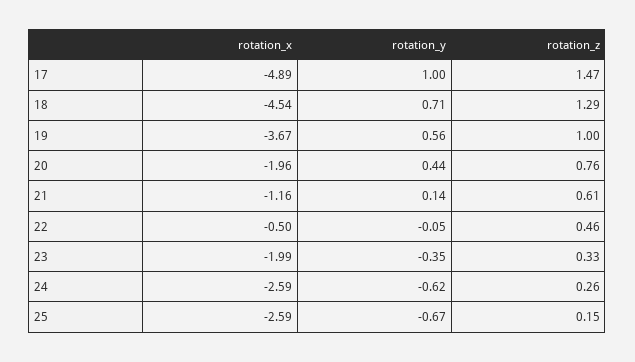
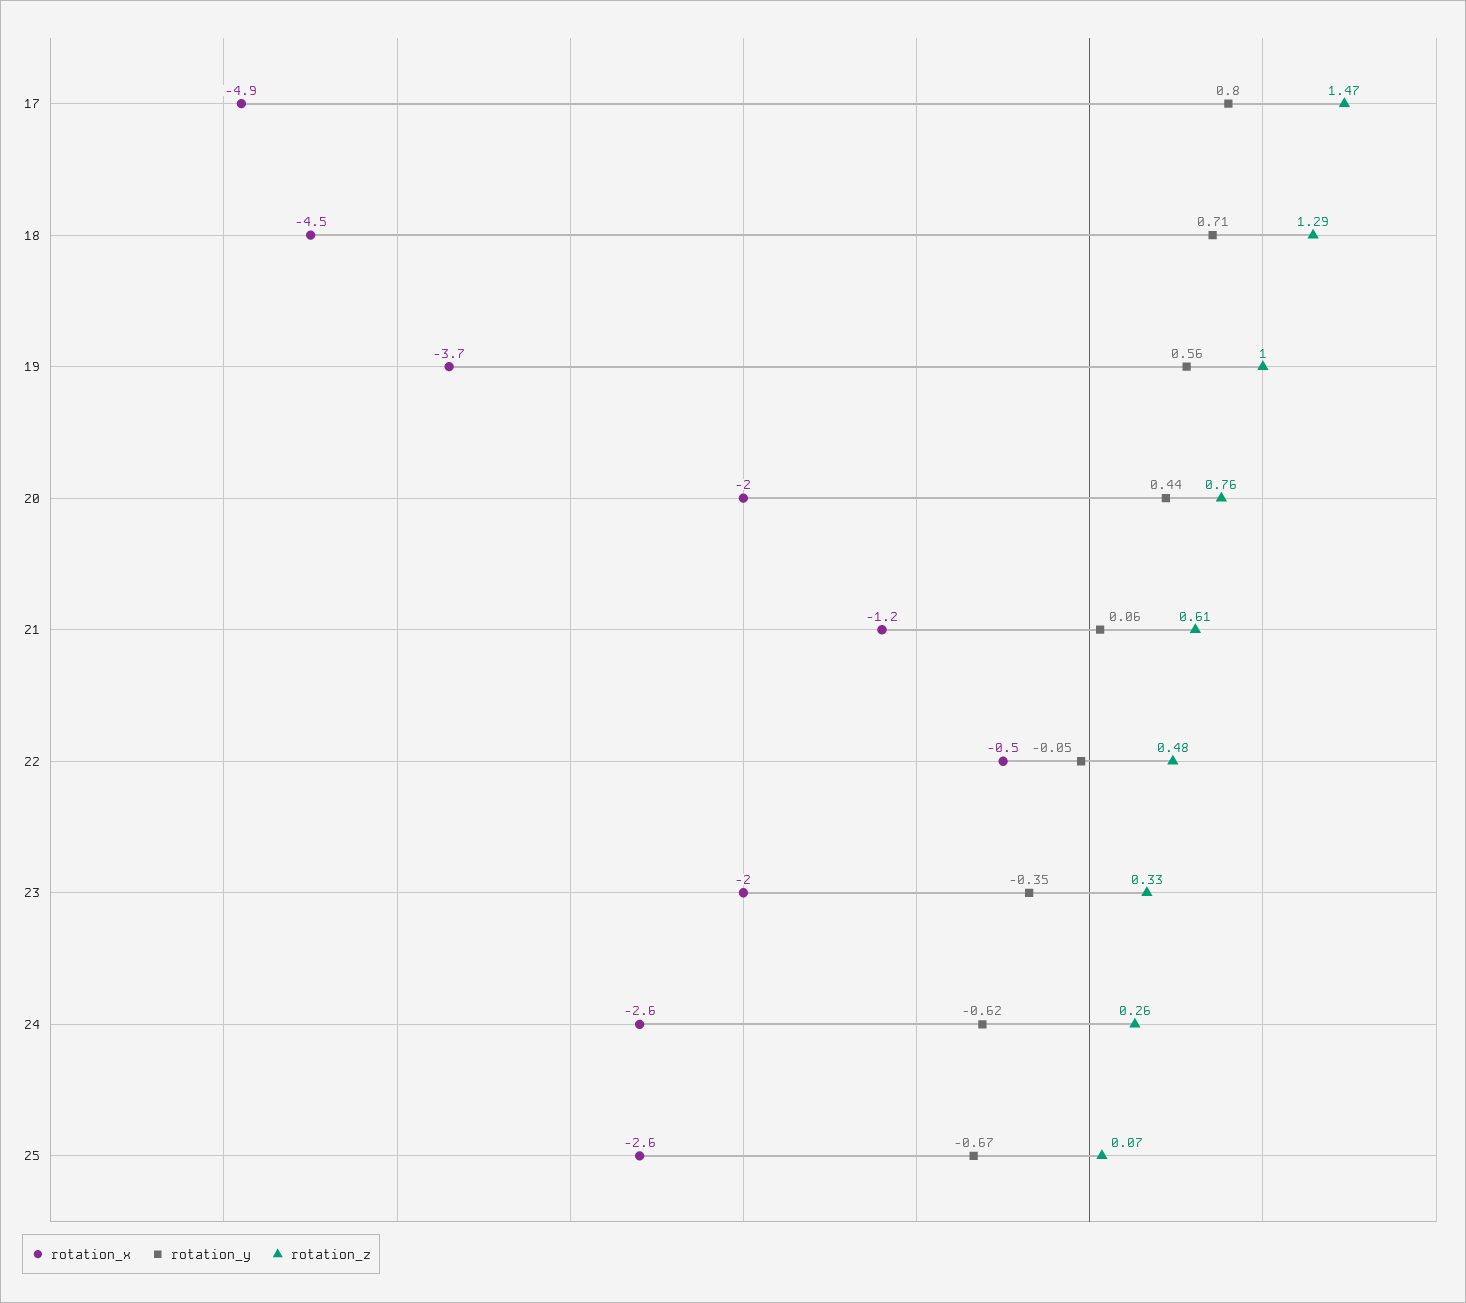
  {
    "rotation_x": {
      "17": -4.89,
      "18": -4.54,
      "19": -3.67,
      "20": -1.96,
      "21": -1.16,
      "22": -0.5,
      "23": -1.99,
      "24": -2.59,
      "25": -2.59
    },
    "rotation_y": {
-     "17": 1,
+     "17": 0.8,
      "18": 0.71,
      "19": 0.56,
      "20": 0.44,
-     "21": 0.14,
+     "21": 0.06,
      "22": -0.05,
      "23": -0.35,
      "24": -0.62,
      "25": -0.67
    },
    "rotation_z": {
      "17": 1.47,
      "18": 1.29,
      "19": 1,
      "20": 0.76,
      "21": 0.61,
-     "22": 0.46,
+     "22": 0.48,
      "23": 0.33,
      "24": 0.26,
-     "25": 0.15
+     "25": 0.07
    }
  }

